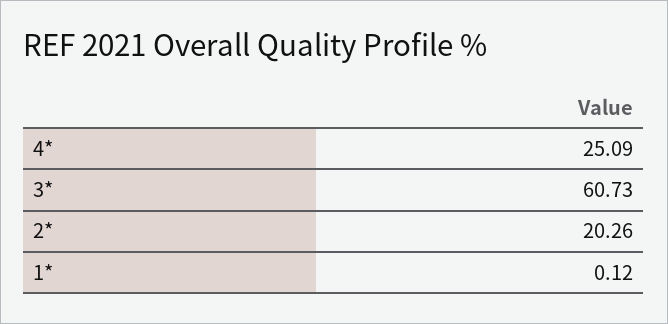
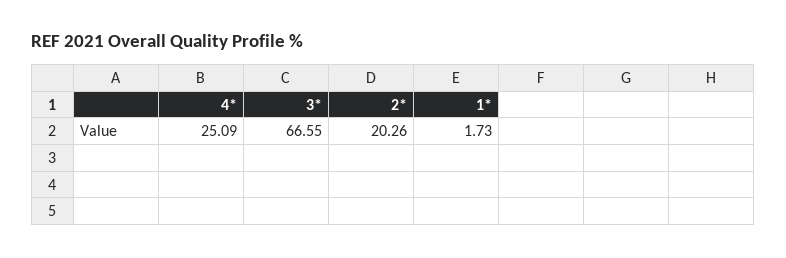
  {
    "4*": 25.09,
-   "3*": 60.73,
+   "3*": 66.55,
    "2*": 20.26,
-   "1*": 0.12
+   "1*": 1.73
  }

